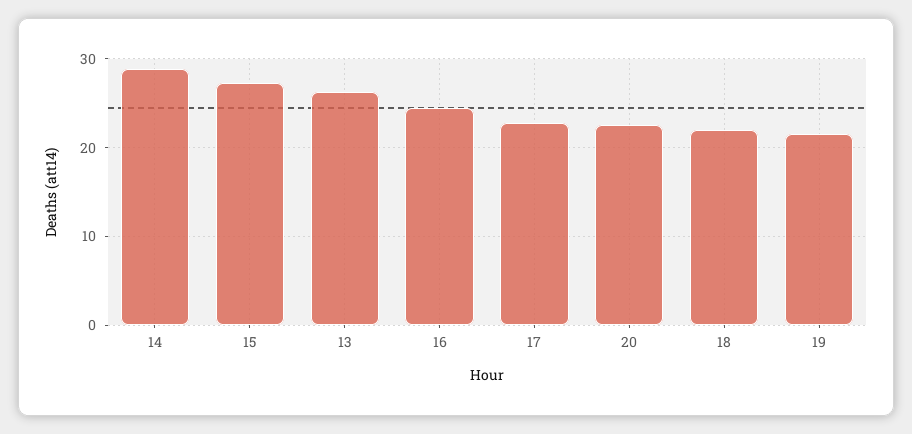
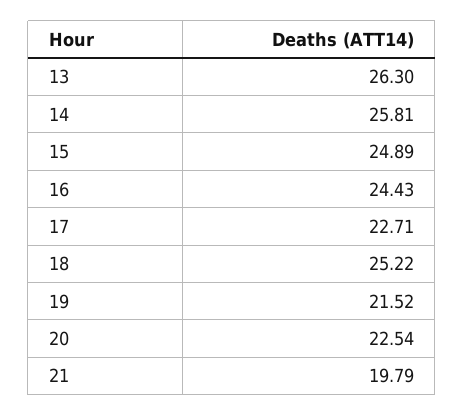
  {
-   "14": 29,
+   "14": 25.81,
-   "15": 27,
+   "15": 24.89,
    "13": 26.3,
    "16": 24.43,
    "17": 22.71,
    "20": 22.54,
-   "18": 22,
+   "18": 25.22,
-   "19": 21.52
+   "19": 21.52,
+   "21": 19.79
  }

